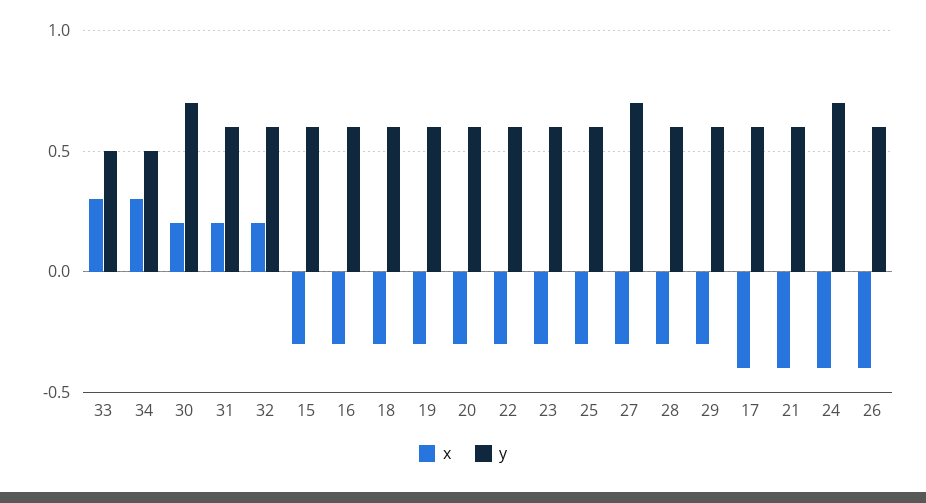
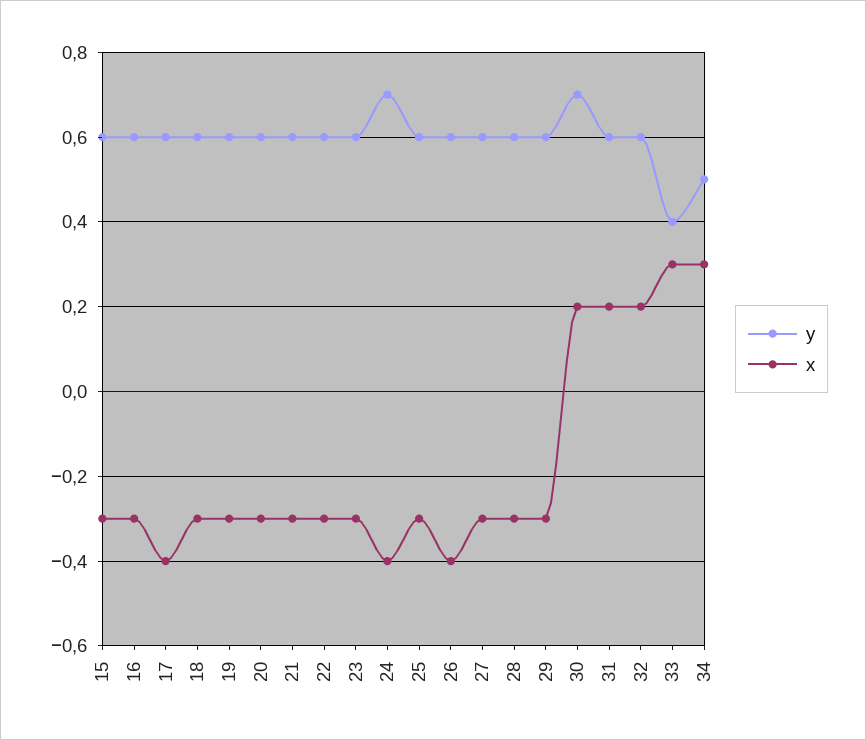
  {
    "x": {
      "33": 0.3,
      "34": 0.3,
      "30": 0.2,
      "31": 0.2,
      "32": 0.2,
      "15": -0.3,
      "16": -0.3,
      "18": -0.3,
      "19": -0.3,
      "20": -0.3,
      "22": -0.3,
      "23": -0.3,
      "25": -0.3,
      "27": -0.3,
      "28": -0.3,
      "29": -0.3,
      "17": -0.4,
-     "21": -0.4,
+     "21": -0.3,
      "24": -0.4,
      "26": -0.4
    },
    "y": {
-     "33": 0.5,
+     "33": 0.4,
      "34": 0.5,
      "30": 0.7,
      "31": 0.6,
      "32": 0.6,
      "15": 0.6,
      "16": 0.6,
      "18": 0.6,
      "19": 0.6,
      "20": 0.6,
      "22": 0.6,
      "23": 0.6,
      "25": 0.6,
-     "27": 0.7,
+     "27": 0.6,
      "28": 0.6,
      "29": 0.6,
      "17": 0.6,
      "21": 0.6,
      "24": 0.7,
      "26": 0.6
    }
  }

